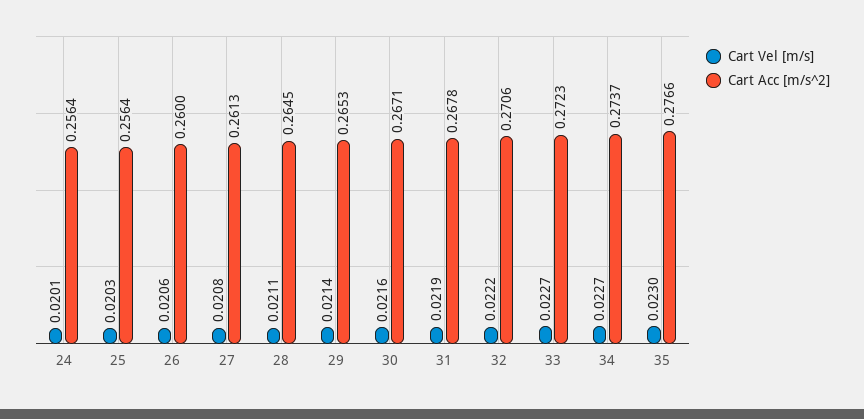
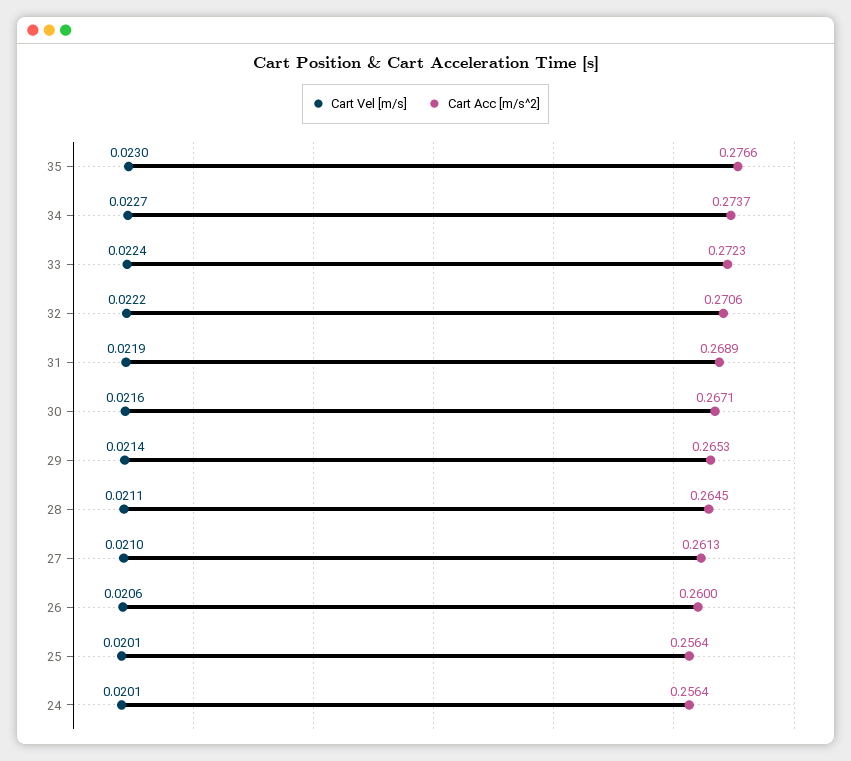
  {
    "Cart Vel [m/s]": {
      "24": 0.0201,
-     "25": 0.0203,
+     "25": 0.0201,
      "26": 0.0206,
-     "27": 0.0208,
+     "27": 0.021,
      "28": 0.0211,
      "29": 0.0214,
      "30": 0.0216,
      "31": 0.0219,
      "32": 0.0222,
-     "33": 0.0227,
+     "33": 0.0224,
      "34": 0.0227,
      "35": 0.023
    },
    "Cart Acc [m/s^2]": {
      "24": 0.2564,
      "25": 0.2564,
      "26": 0.26,
      "27": 0.2613,
      "28": 0.2645,
      "29": 0.2653,
      "30": 0.2671,
-     "31": 0.2678,
+     "31": 0.2689,
      "32": 0.2706,
      "33": 0.2723,
      "34": 0.2737,
      "35": 0.2766
    }
  }

